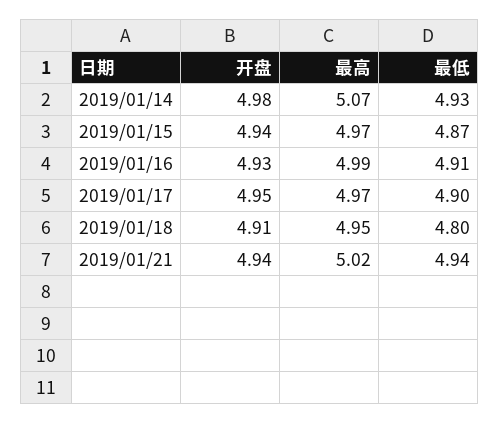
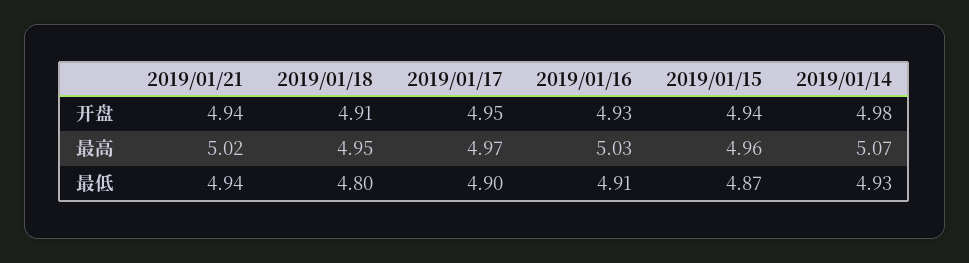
  {
    "开盘": {
      "2019/01/14": 4.98,
      "2019/01/15": 4.94,
      "2019/01/16": 4.93,
      "2019/01/17": 4.95,
      "2019/01/18": 4.91,
      "2019/01/21": 4.94
    },
    "最高": {
      "2019/01/14": 5.07,
-     "2019/01/15": 4.97,
+     "2019/01/15": 4.96,
-     "2019/01/16": 4.99,
+     "2019/01/16": 5.03,
      "2019/01/17": 4.97,
      "2019/01/18": 4.95,
      "2019/01/21": 5.02
    },
    "最低": {
      "2019/01/14": 4.93,
      "2019/01/15": 4.87,
      "2019/01/16": 4.91,
      "2019/01/17": 4.9,
      "2019/01/18": 4.8,
      "2019/01/21": 4.94
    }
  }

